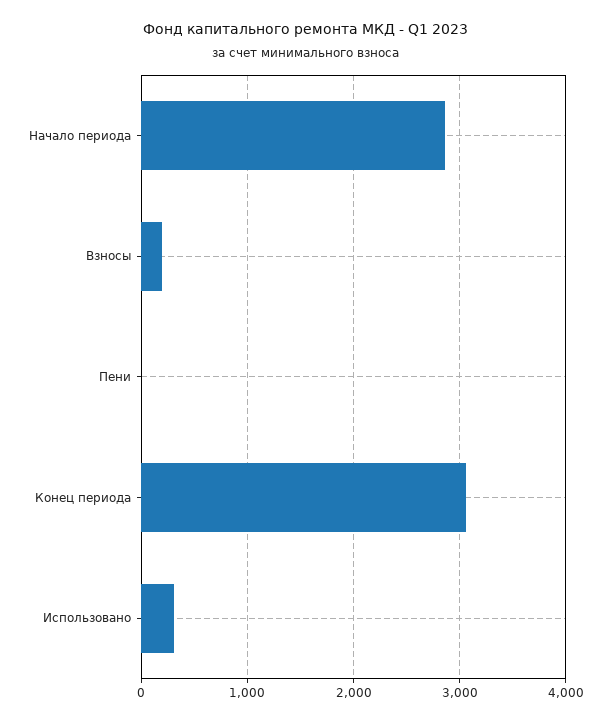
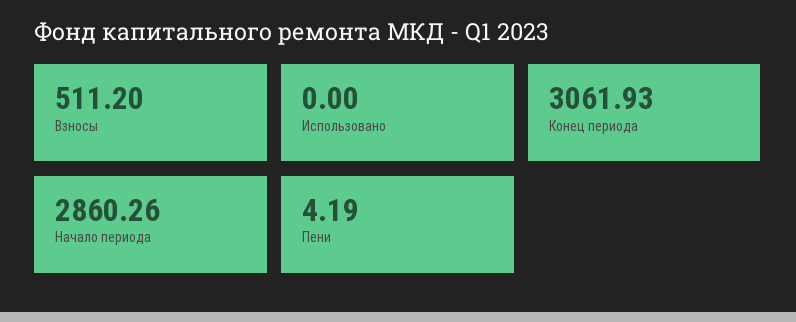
  {
    "Начало периода": 2860.26,
-   "Взносы": 200,
+   "Взносы": 511.2,
    "Пени": 4.19,
    "Конец периода": 3061.93,
-   "Использовано": 300
+   "Использовано": 0
  }

